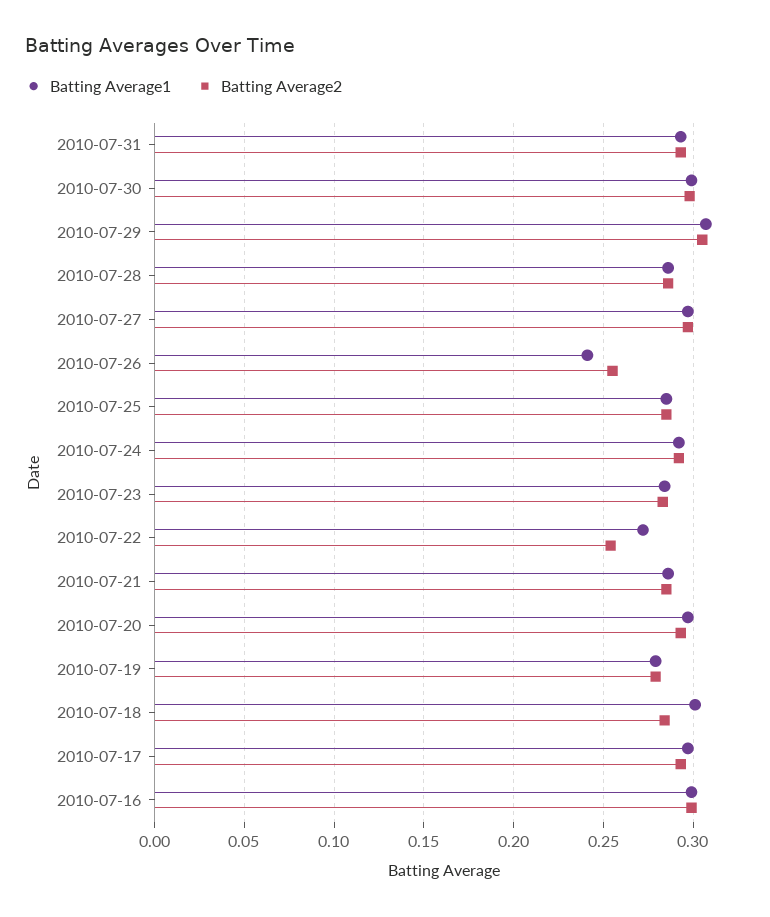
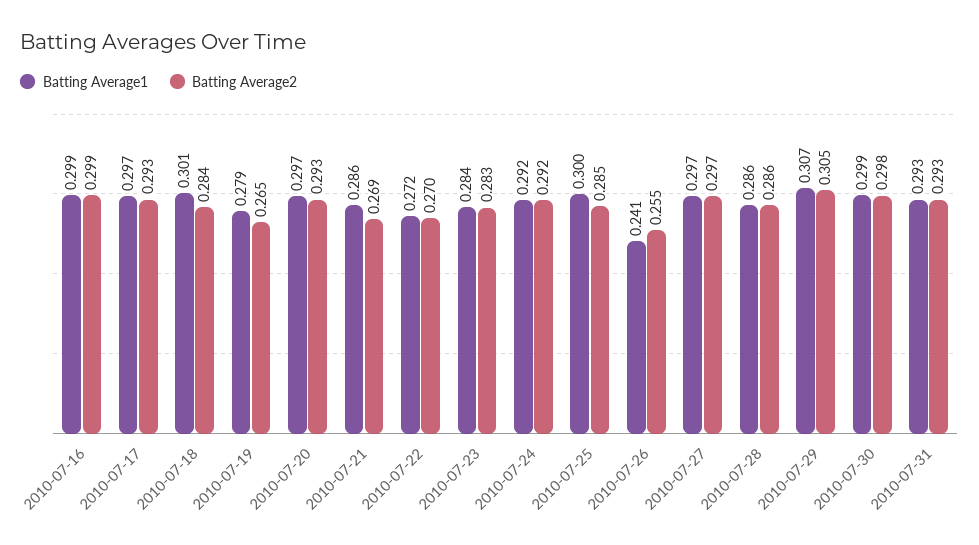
  {
    "Batting Average1": {
      "2010-07-31": 0.293,
      "2010-07-30": 0.299,
      "2010-07-29": 0.307,
      "2010-07-28": 0.286,
      "2010-07-27": 0.297,
      "2010-07-26": 0.241,
-     "2010-07-25": 0.285,
+     "2010-07-25": 0.3,
      "2010-07-24": 0.292,
      "2010-07-23": 0.284,
      "2010-07-22": 0.272,
      "2010-07-21": 0.286,
      "2010-07-20": 0.297,
      "2010-07-19": 0.279,
      "2010-07-18": 0.301,
      "2010-07-17": 0.297,
      "2010-07-16": 0.299
    },
    "Batting Average2": {
      "2010-07-31": 0.293,
      "2010-07-30": 0.298,
      "2010-07-29": 0.305,
      "2010-07-28": 0.286,
      "2010-07-27": 0.297,
      "2010-07-26": 0.255,
      "2010-07-25": 0.285,
      "2010-07-24": 0.292,
      "2010-07-23": 0.283,
-     "2010-07-22": 0.255,
+     "2010-07-22": 0.27,
-     "2010-07-21": 0.285,
+     "2010-07-21": 0.269,
      "2010-07-20": 0.293,
-     "2010-07-19": 0.28,
+     "2010-07-19": 0.265,
      "2010-07-18": 0.284,
      "2010-07-17": 0.293,
      "2010-07-16": 0.299
    }
  }

